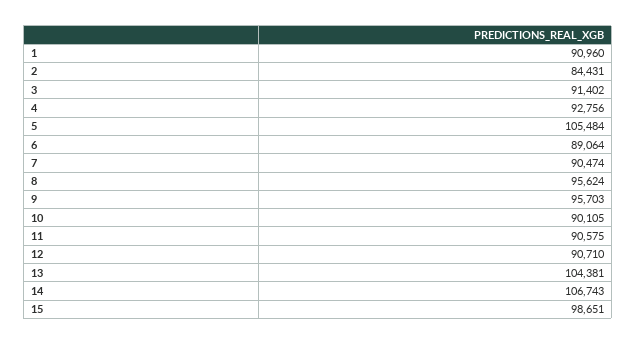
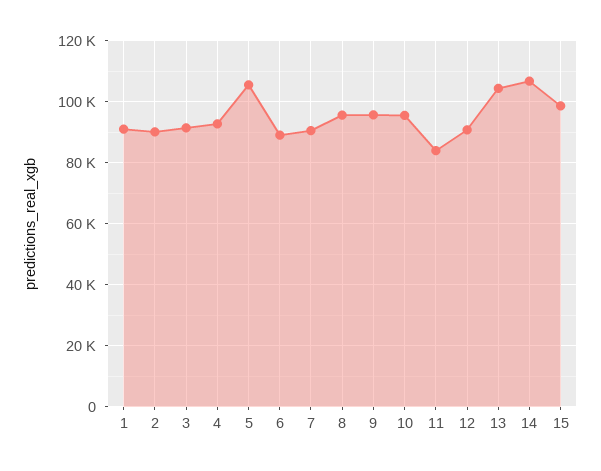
  {
    "1": 90960,
-   "2": 84431,
+   "2": 90000,
    "3": 91402,
    "4": 92756,
    "5": 105484,
    "6": 89064,
    "7": 90474,
    "8": 95624,
    "9": 95703,
-   "10": 90105,
+   "10": 96000,
-   "11": 90575,
+   "11": 84000,
    "12": 90710,
    "13": 104381,
    "14": 106743,
    "15": 98651
  }

